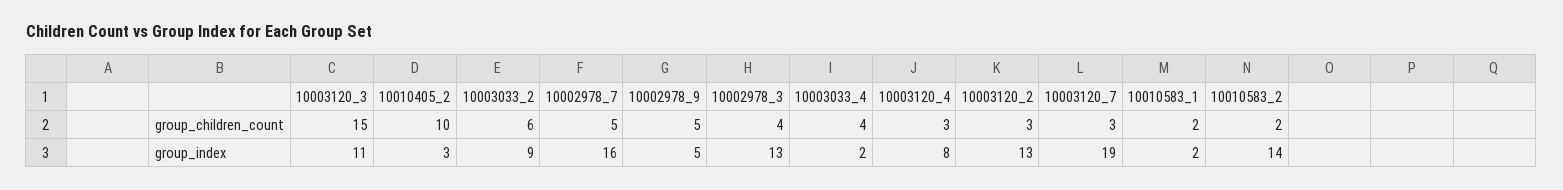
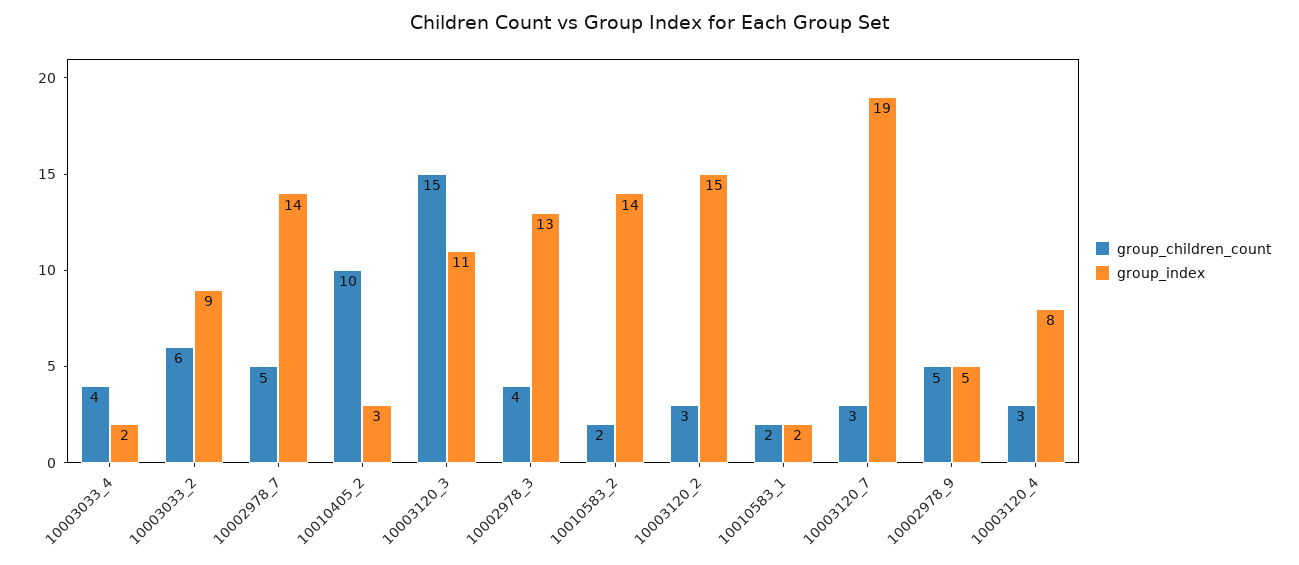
  {
    "group_children_count": {
      "10003120_3": 15,
      "10010405_2": 10,
      "10003033_2": 6,
      "10002978_7": 5,
      "10002978_9": 5,
      "10002978_3": 4,
      "10003033_4": 4,
      "10003120_4": 3,
      "10003120_2": 3,
      "10003120_7": 3,
      "10010583_1": 2,
      "10010583_2": 2
    },
    "group_index": {
      "10003120_3": 11,
      "10010405_2": 3,
      "10003033_2": 9,
-     "10002978_7": 16,
+     "10002978_7": 14,
      "10002978_9": 5,
      "10002978_3": 13,
      "10003033_4": 2,
      "10003120_4": 8,
-     "10003120_2": 13,
+     "10003120_2": 15,
      "10003120_7": 19,
      "10010583_1": 2,
      "10010583_2": 14
    }
  }

